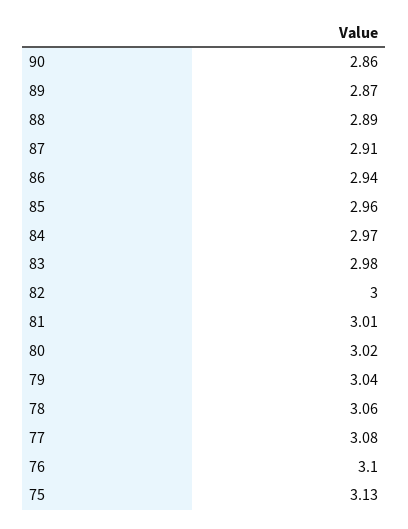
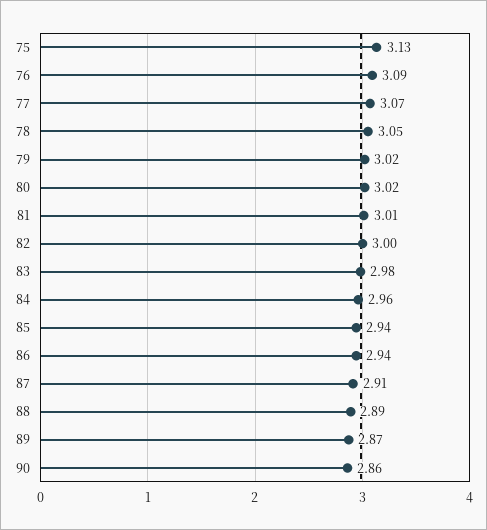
  {
    "90": 2.86,
    "89": 2.87,
    "88": 2.89,
    "87": 2.91,
    "86": 2.94,
-   "85": 2.96,
+   "85": 2.94,
-   "84": 2.97,
+   "84": 2.96,
    "83": 2.98,
    "82": 3,
    "81": 3.01,
    "80": 3.02,
-   "79": 3.04,
+   "79": 3.02,
-   "78": 3.06,
+   "78": 3.05,
-   "77": 3.08,
+   "77": 3.07,
-   "76": 3.1,
+   "76": 3.09,
    "75": 3.13
  }

